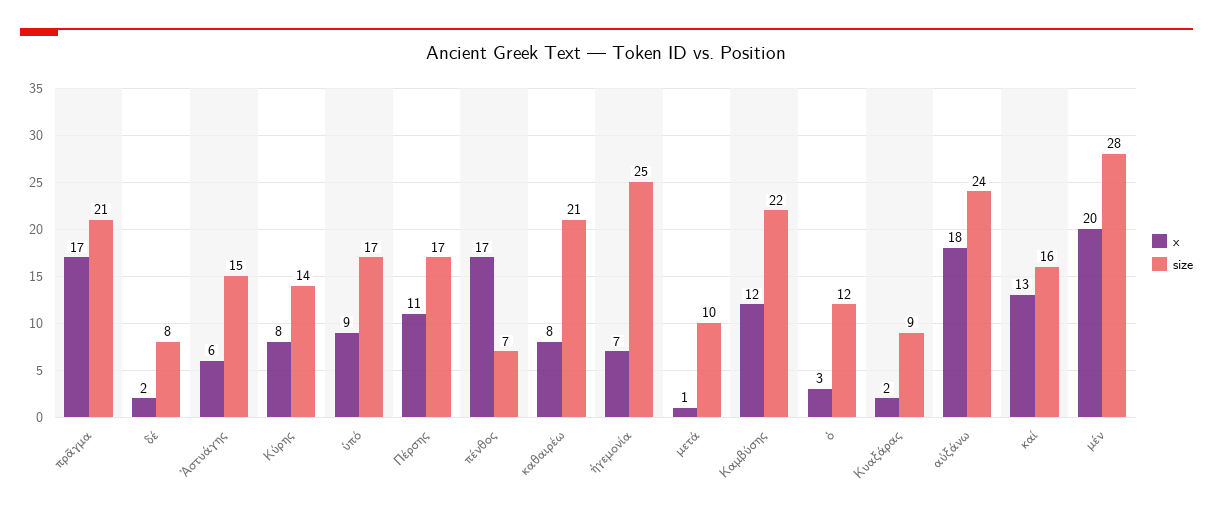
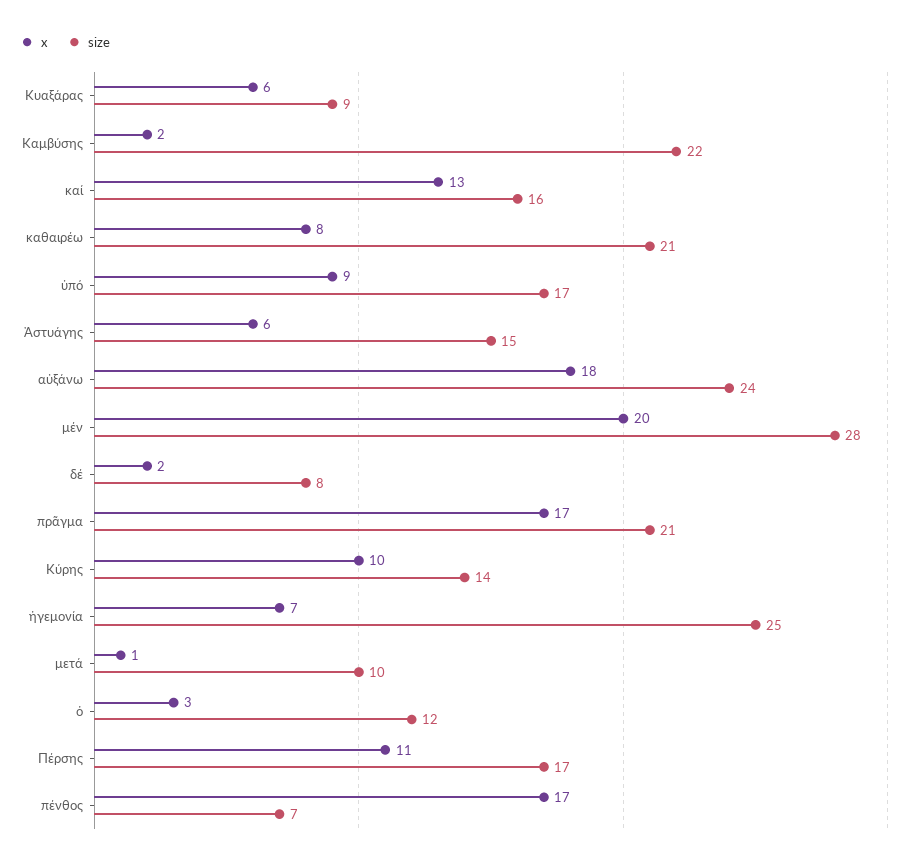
  {
    "x": {
      "πρᾶγμα": 17,
      "δέ": 2,
      "Ἀστυάγης": 6,
-     "Κύρης": 8,
+     "Κύρης": 10,
      "ὑπό": 9,
      "Πέρσης": 11,
      "πένθος": 17,
      "καθαιρέω": 8,
      "ἡγεμονία": 7,
      "μετά": 1,
-     "Καμβύσης": 12,
+     "Καμβύσης": 2,
      "ὁ": 3,
-     "Κυαξάρας": 2,
+     "Κυαξάρας": 6,
      "αὐξάνω": 18,
      "καί": 13,
      "μέν": 20
    },
    "size": {
      "πρᾶγμα": 21,
      "δέ": 8,
      "Ἀστυάγης": 15,
      "Κύρης": 14,
      "ὑπό": 17,
      "Πέρσης": 17,
      "πένθος": 7,
      "καθαιρέω": 21,
      "ἡγεμονία": 25,
      "μετά": 10,
      "Καμβύσης": 22,
      "ὁ": 12,
      "Κυαξάρας": 9,
      "αὐξάνω": 24,
      "καί": 16,
      "μέν": 28
    }
  }

